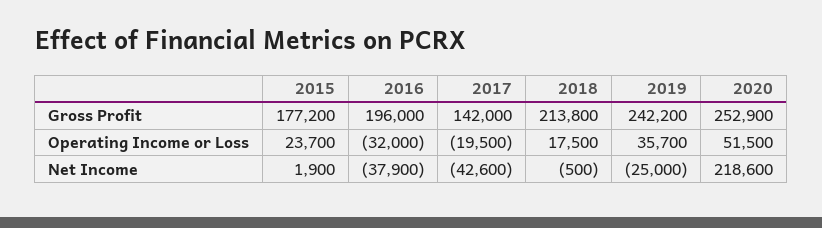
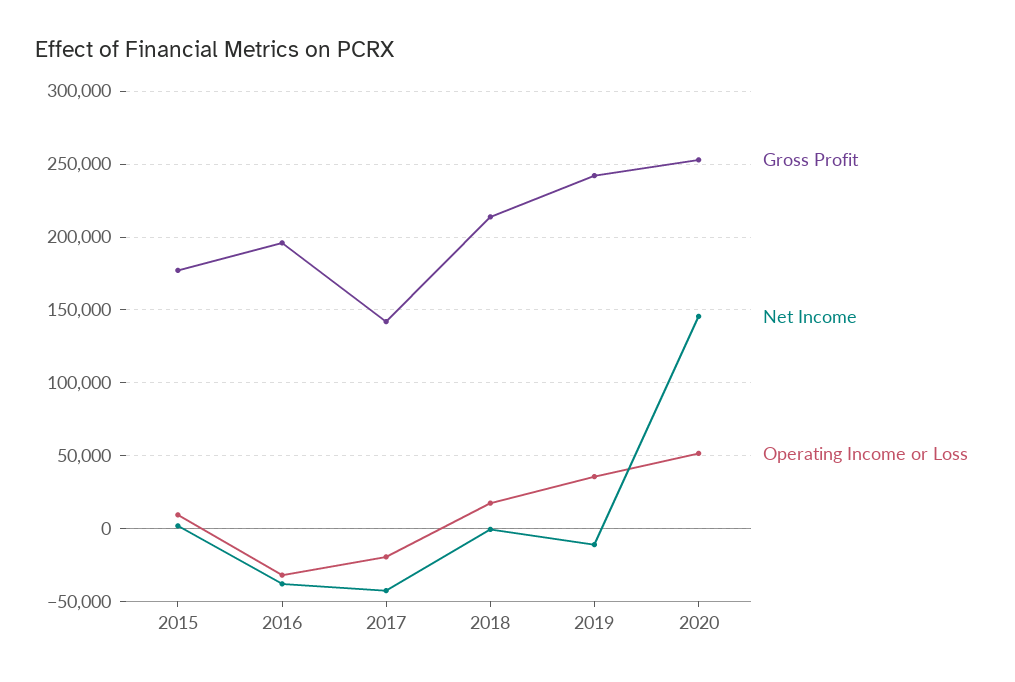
  {
    "Gross Profit": {
      "2015": 177200,
      "2016": 196000,
      "2017": 142000,
      "2018": 213800,
      "2019": 242200,
      "2020": 252900
    },
    "Operating Income or Loss": {
-     "2015": 23700,
+     "2015": 10000,
      "2016": -32000,
      "2017": -19500,
      "2018": 17500,
      "2019": 35700,
      "2020": 51500
    },
    "Net Income": {
      "2015": 1900,
      "2016": -37900,
      "2017": -42600,
      "2018": -500,
-     "2019": -25000,
+     "2019": -10000,
-     "2020": 218600
+     "2020": 145000
    }
  }

